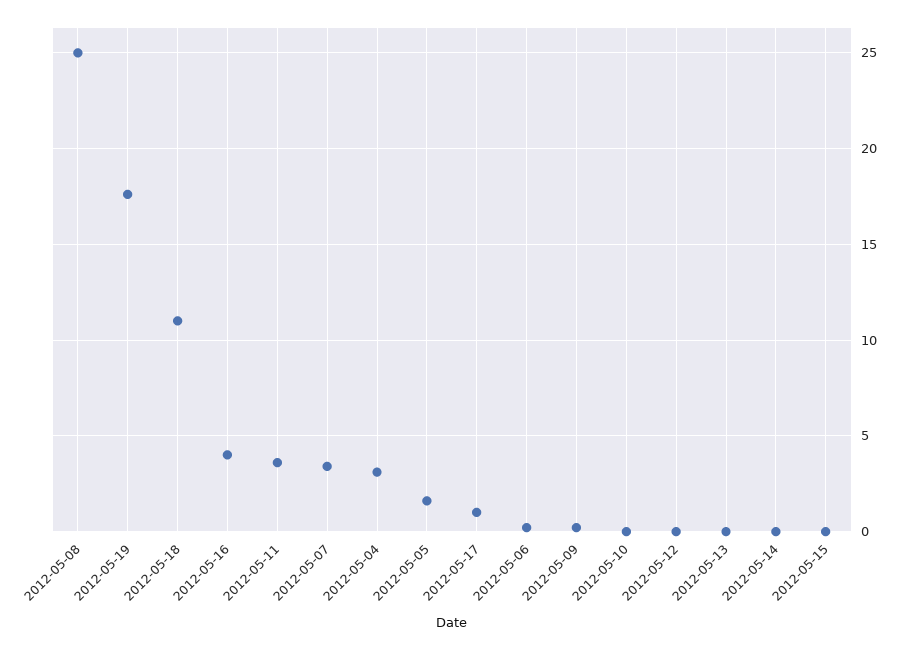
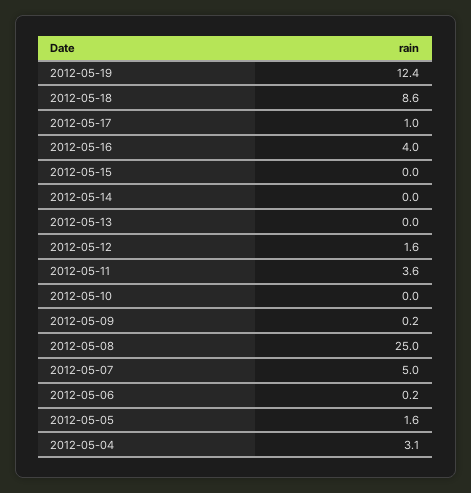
  {
    "2012-05-08": 25,
-   "2012-05-19": 17.5,
+   "2012-05-19": 12.4,
-   "2012-05-18": 11,
+   "2012-05-18": 8.6,
    "2012-05-16": 4,
    "2012-05-11": 3.6,
-   "2012-05-07": 3.5,
+   "2012-05-07": 5,
    "2012-05-04": 3.1,
    "2012-05-05": 1.6,
    "2012-05-17": 1,
    "2012-05-06": 0.2,
    "2012-05-09": 0.2,
    "2012-05-10": 0,
-   "2012-05-12": 0,
+   "2012-05-12": 1.6,
    "2012-05-13": 0,
    "2012-05-14": 0,
    "2012-05-15": 0
  }

